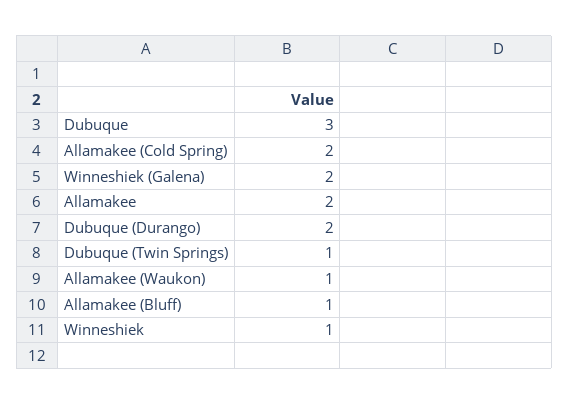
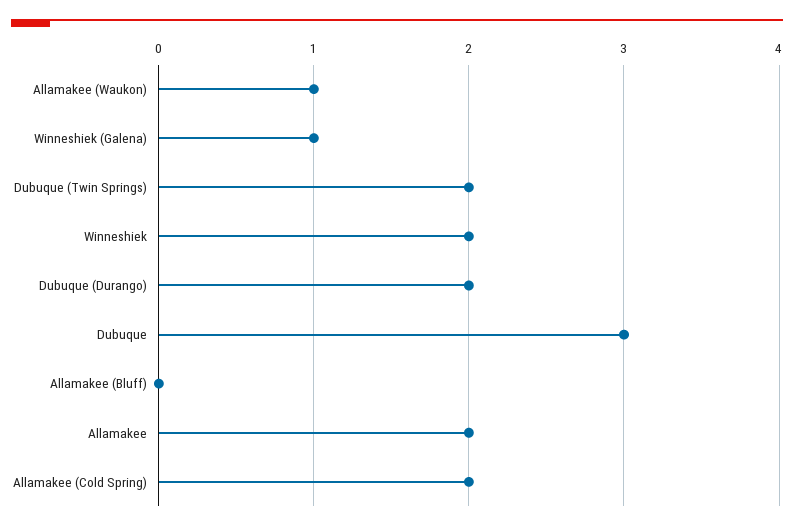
  {
    "Dubuque": 3,
    "Allamakee (Cold Spring)": 2,
-   "Winneshiek (Galena)": 2,
+   "Winneshiek (Galena)": 1,
    "Allamakee": 2,
    "Dubuque (Durango)": 2,
-   "Dubuque (Twin Springs)": 1,
+   "Dubuque (Twin Springs)": 2,
    "Allamakee (Waukon)": 1,
-   "Allamakee (Bluff)": 1,
+   "Allamakee (Bluff)": 0,
-   "Winneshiek": 1
+   "Winneshiek": 2
  }

